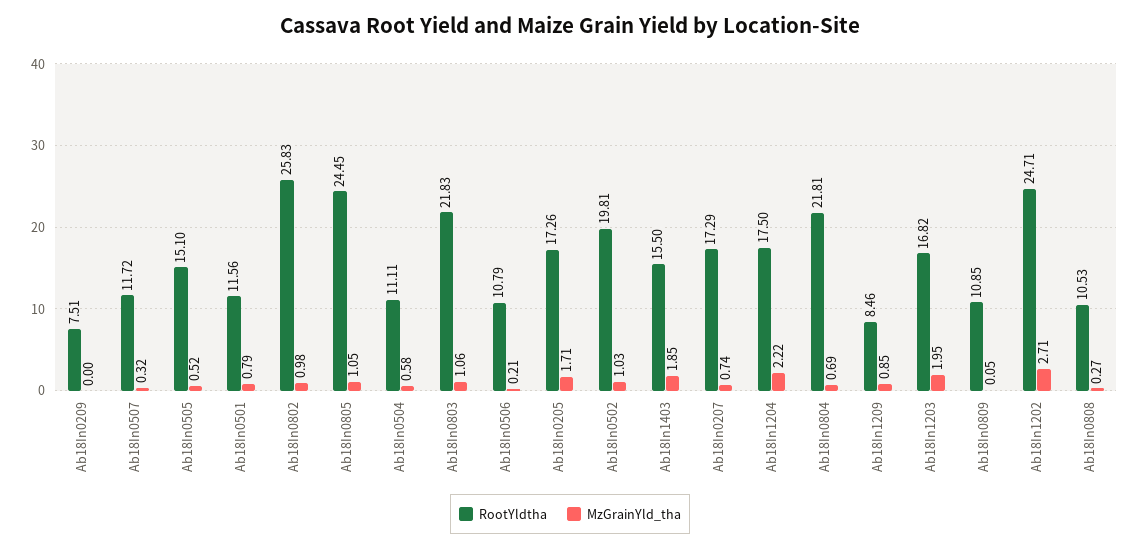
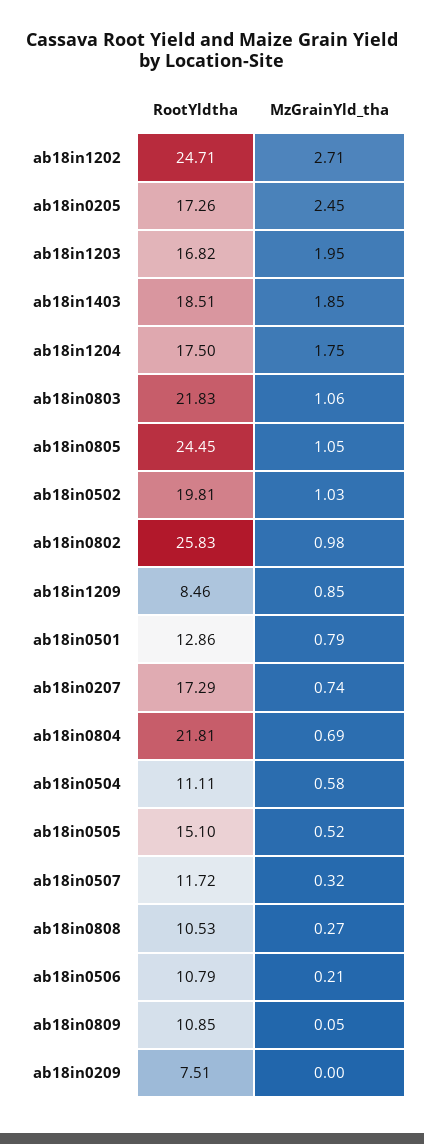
  {
    "RootYldtha": {
      "Ab18In0209": 7.51,
      "Ab18In0507": 11.72,
      "Ab18In0505": 15.1,
-     "Ab18In0501": 11.56,
+     "Ab18In0501": 12.86,
      "Ab18In0802": 25.83,
      "Ab18In0805": 24.45,
      "Ab18In0504": 11.11,
      "Ab18In0803": 21.83,
      "Ab18In0506": 10.79,
      "Ab18In0205": 17.26,
      "Ab18In0502": 19.81,
-     "Ab18In1403": 15.5,
+     "Ab18In1403": 18.51,
      "Ab18In0207": 17.29,
      "Ab18In1204": 17.5,
      "Ab18In0804": 21.81,
      "Ab18In1209": 8.46,
      "Ab18In1203": 16.82,
      "Ab18In0809": 10.85,
      "Ab18In1202": 24.71,
      "Ab18In0808": 10.53
    },
    "MzGrainYld_tha": {
      "Ab18In0209": 0,
      "Ab18In0507": 0.32,
      "Ab18In0505": 0.52,
      "Ab18In0501": 0.79,
      "Ab18In0802": 0.98,
      "Ab18In0805": 1.05,
      "Ab18In0504": 0.58,
      "Ab18In0803": 1.06,
      "Ab18In0506": 0.21,
-     "Ab18In0205": 1.71,
+     "Ab18In0205": 2.45,
      "Ab18In0502": 1.03,
      "Ab18In1403": 1.85,
      "Ab18In0207": 0.74,
-     "Ab18In1204": 2.22,
+     "Ab18In1204": 1.75,
      "Ab18In0804": 0.69,
      "Ab18In1209": 0.85,
      "Ab18In1203": 1.95,
      "Ab18In0809": 0.05,
      "Ab18In1202": 2.71,
      "Ab18In0808": 0.27
    }
  }

